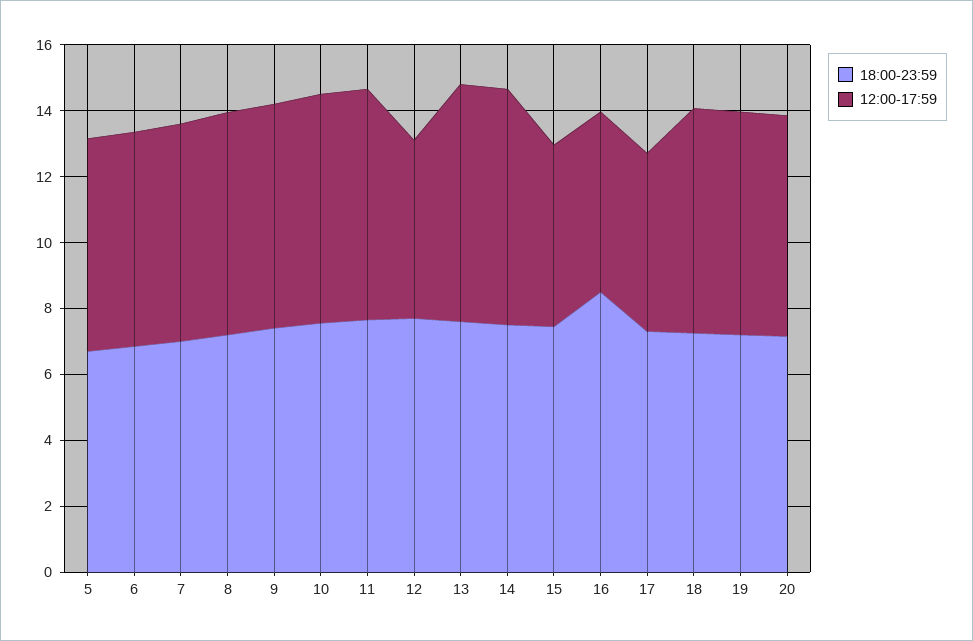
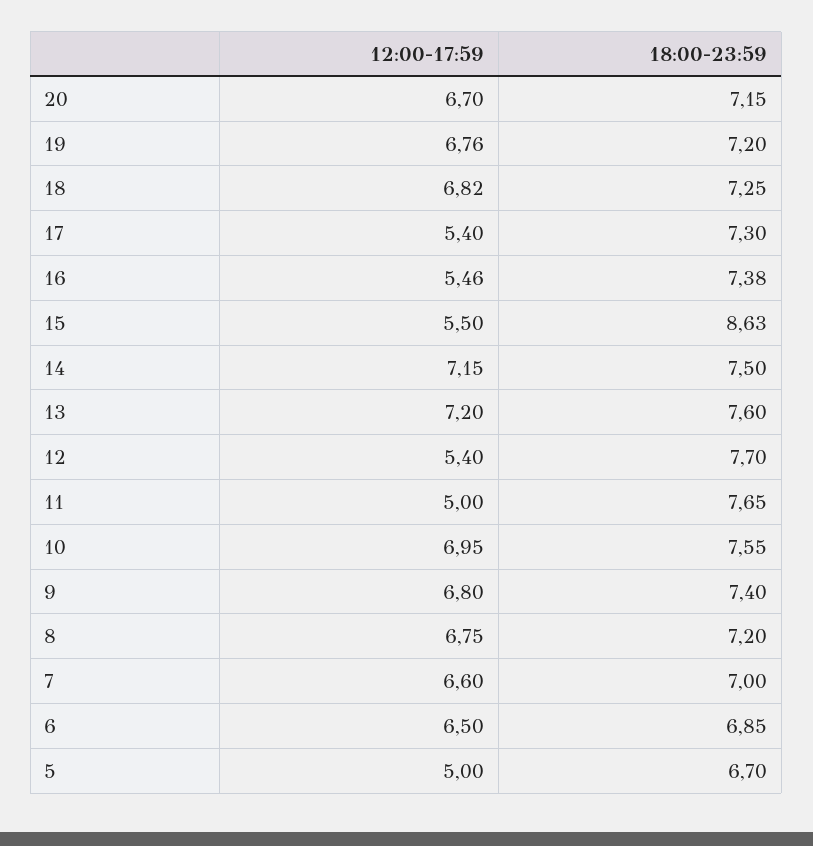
  {
    "18:00-23:59": {
      "5": 6.7,
      "6": 6.85,
      "7": 7,
      "8": 7.2,
      "9": 7.4,
      "10": 7.55,
      "11": 7.65,
      "12": 7.7,
      "13": 7.6,
      "14": 7.5,
-     "15": 7.5,
+     "15": 8.63,
-     "16": 8.5,
+     "16": 7.38,
      "17": 7.3,
      "18": 7.25,
      "19": 7.2,
      "20": 7.15
    },
    "12:00-17:59": {
-     "5": 6.5,
+     "5": 5,
      "6": 6.5,
      "7": 6.6,
      "8": 6.75,
      "9": 6.8,
      "10": 6.95,
-     "11": 7,
+     "11": 5,
      "12": 5.4,
      "13": 7.2,
      "14": 7.15,
      "15": 5.5,
      "16": 5.46,
      "17": 5.4,
      "18": 6.82,
      "19": 6.76,
      "20": 6.7
    }
  }

